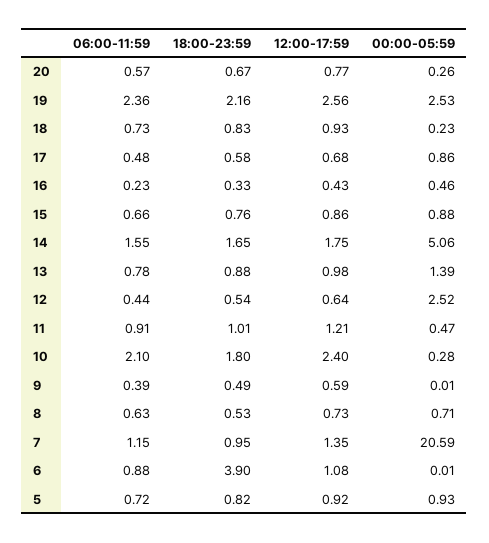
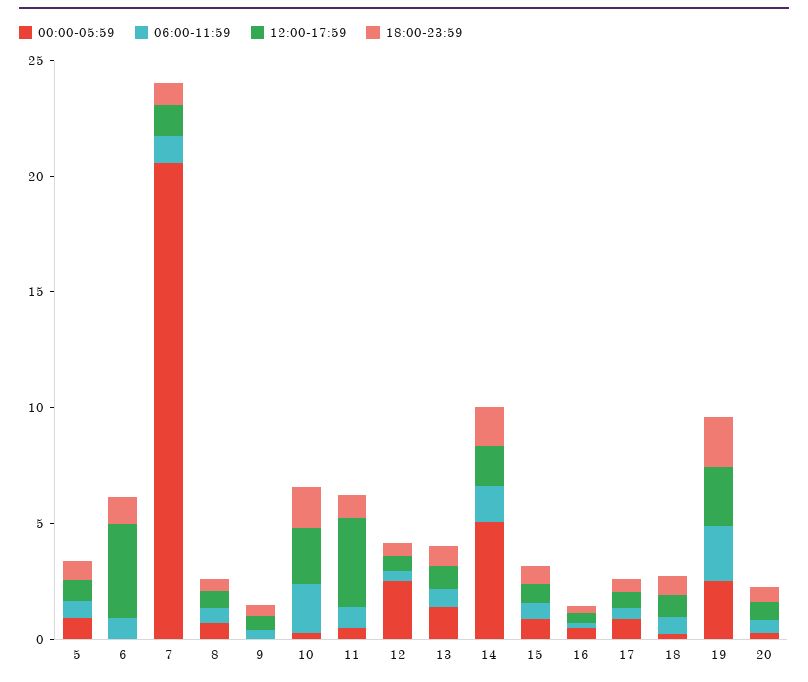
  {
    "06:00-11:59": {
      "20": 0.57,
      "19": 2.36,
      "18": 0.73,
      "17": 0.48,
      "16": 0.23,
      "15": 0.66,
      "14": 1.55,
      "13": 0.78,
      "12": 0.44,
      "11": 0.91,
      "10": 2.1,
      "9": 0.39,
      "8": 0.63,
      "7": 1.15,
      "6": 0.88,
      "5": 0.72
    },
    "18:00-23:59": {
      "20": 0.67,
      "19": 2.16,
      "18": 0.83,
      "17": 0.58,
      "16": 0.33,
      "15": 0.76,
      "14": 1.65,
      "13": 0.88,
      "12": 0.54,
      "11": 1.01,
      "10": 1.8,
      "9": 0.49,
      "8": 0.53,
      "7": 0.95,
-     "6": 3.9,
+     "6": 1,
      "5": 0.82
    },
    "12:00-17:59": {
      "20": 0.77,
      "19": 2.56,
      "18": 0.93,
      "17": 0.68,
      "16": 0.43,
      "15": 0.86,
      "14": 1.75,
      "13": 0.98,
      "12": 0.64,
-     "11": 1.21,
+     "11": 4,
      "10": 2.4,
      "9": 0.59,
      "8": 0.73,
      "7": 1.35,
-     "6": 1.08,
+     "6": 4,
      "5": 0.92
    },
    "00:00-05:59": {
      "20": 0.26,
      "19": 2.53,
      "18": 0.23,
      "17": 0.86,
      "16": 0.46,
      "15": 0.88,
      "14": 5.06,
      "13": 1.39,
      "12": 2.52,
      "11": 0.47,
      "10": 0.28,
      "9": 0.01,
      "8": 0.71,
      "7": 20.59,
      "6": 0.01,
      "5": 0.93
    }
  }

